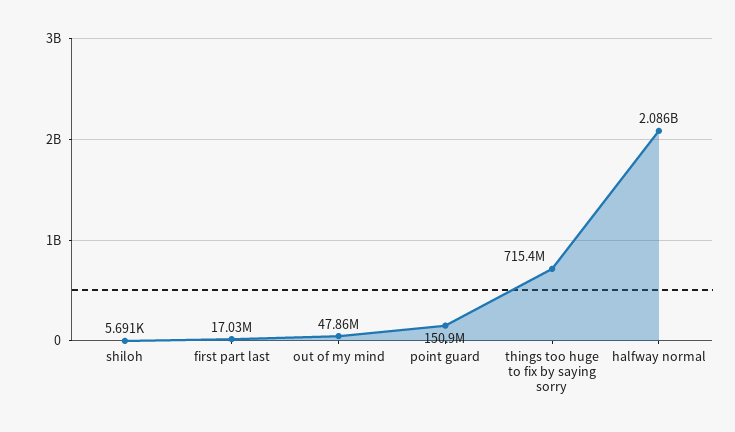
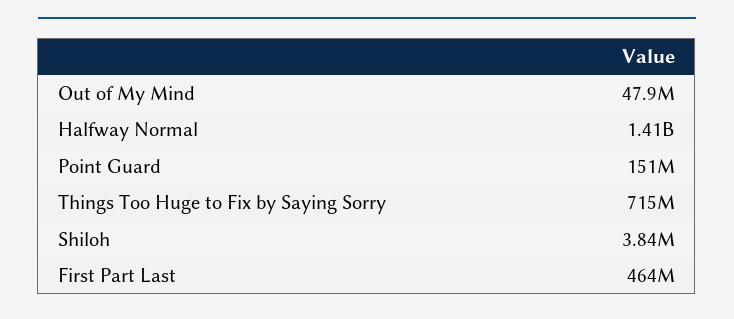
  {
-   "shiloh": 5691,
+   "shiloh": 3840000,
-   "first part last": 17030000,
+   "first part last": 464000000,
    "out of my mind": 47860000,
    "point guard": 150900000,
    "things too huge to fix by saying sorry": 715400000,
-   "halfway normal": 2086000000
+   "halfway normal": 1410000000
  }

